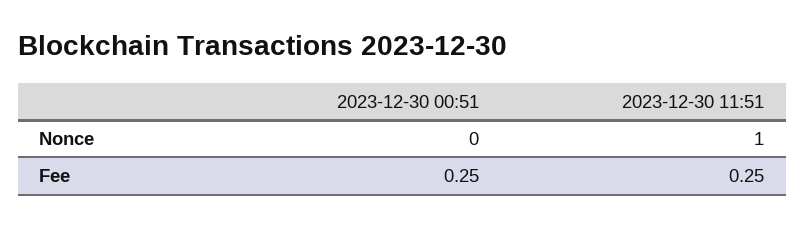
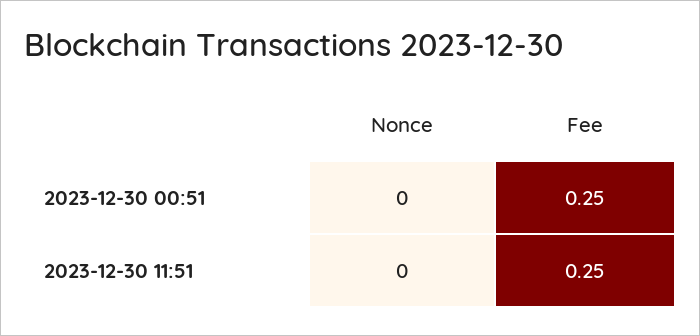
  {
    "2023-12-30 00:51": {
      "Nonce": 0,
      "Fee": 0.25
    },
    "2023-12-30 11:51": {
-     "Nonce": 1,
+     "Nonce": 0,
      "Fee": 0.25
    }
  }

